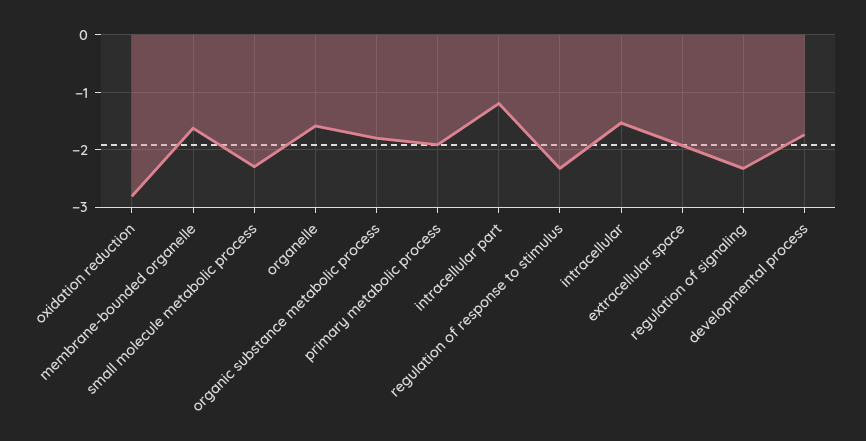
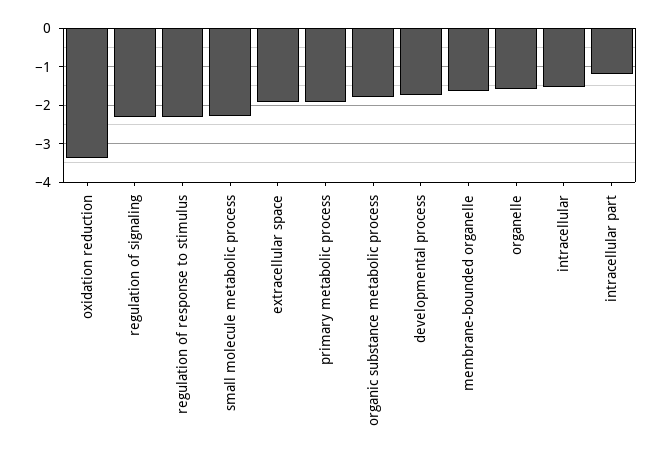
  {
-   "oxidation reduction": -2.8,
+   "oxidation reduction": -3.4,
    "membrane-bounded organelle": -1.6,
    "small molecule metabolic process": -2.2,
    "organelle": -1.6,
    "organic substance metabolic process": -1.8,
    "primary metabolic process": -2,
    "intracellular part": -1.2,
    "regulation of response to stimulus": -2.4,
    "intracellular": -1.6,
    "extracellular space": -2,
    "regulation of signaling": -2.4,
    "developmental process": -1.8
  }

